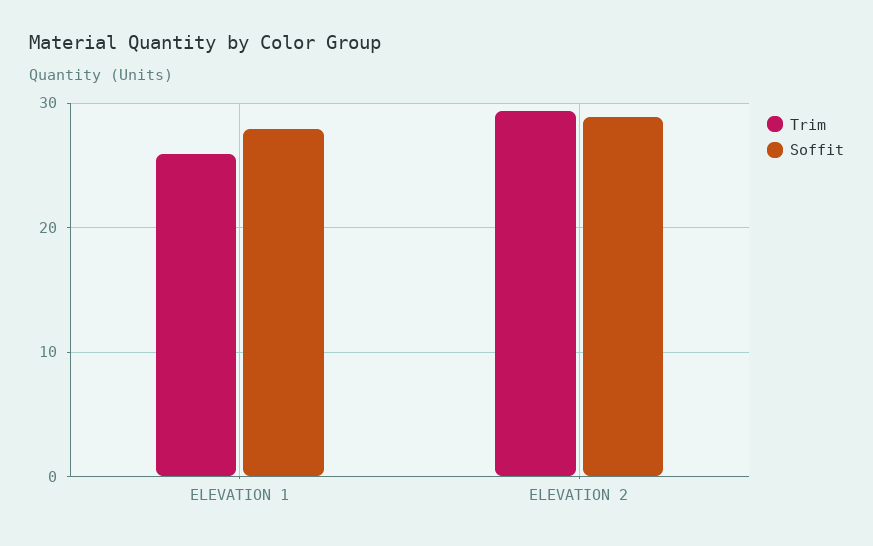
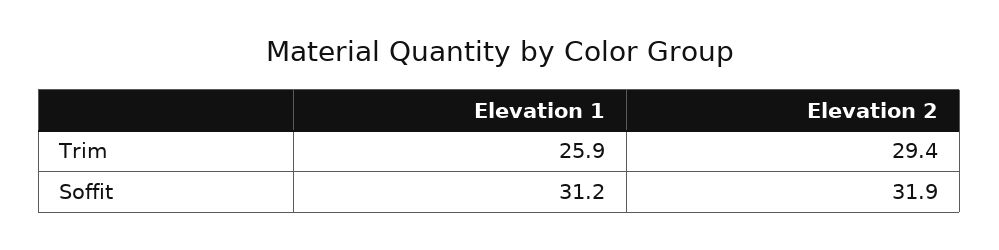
  {
    "Trim": {
      "ELEVATION 1": 25.9,
      "ELEVATION 2": 29.4
    },
    "Soffit": {
-     "ELEVATION 1": 28,
+     "ELEVATION 1": 31.2,
-     "ELEVATION 2": 29
+     "ELEVATION 2": 31.9
    }
  }

